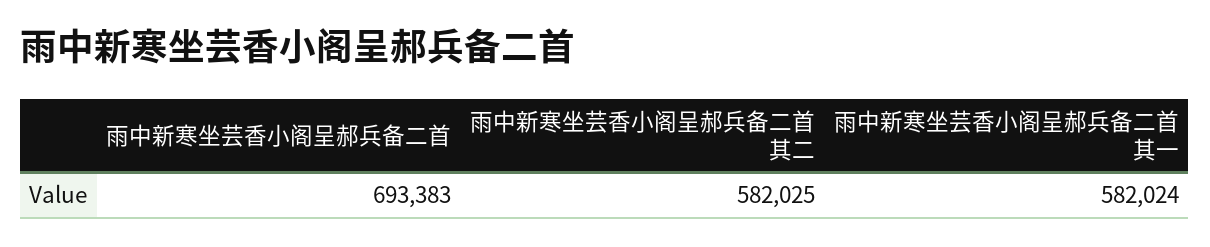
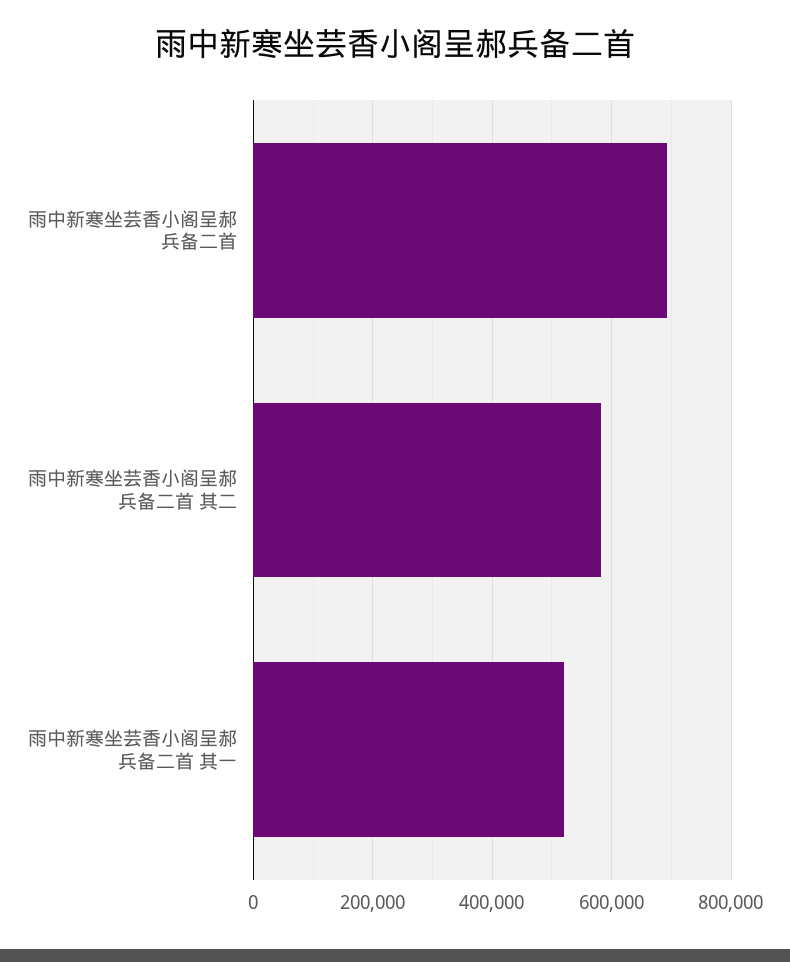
  {
    "雨中新寒坐芸香小阁呈郝兵备二首": 693383,
    "雨中新寒坐芸香小阁呈郝兵备二首 其二": 582025,
-   "雨中新寒坐芸香小阁呈郝兵备二首 其一": 582024
+   "雨中新寒坐芸香小阁呈郝兵备二首 其一": 520000
  }

